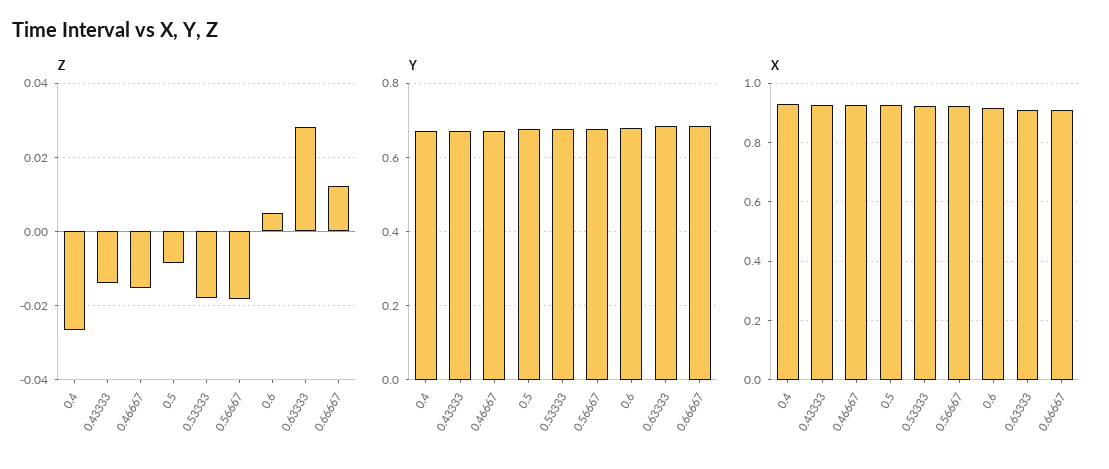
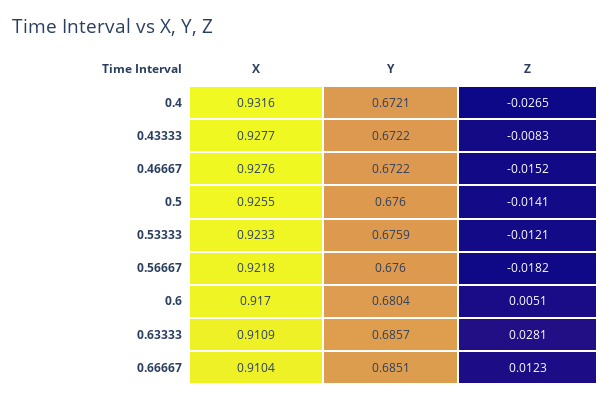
  {
    "Z": {
      "0.4": -0.0265,
-     "0.43333": -0.014,
+     "0.43333": -0.0083,
      "0.46667": -0.0152,
-     "0.5": -0.008,
+     "0.5": -0.0141,
-     "0.53333": -0.018,
+     "0.53333": -0.0121,
      "0.56667": -0.0182,
      "0.6": 0.0051,
      "0.63333": 0.0281,
      "0.66667": 0.0123
    },
    "Y": {
      "0.4": 0.6721,
      "0.43333": 0.6722,
      "0.46667": 0.6722,
      "0.5": 0.676,
      "0.53333": 0.6759,
      "0.56667": 0.676,
      "0.6": 0.6804,
      "0.63333": 0.6857,
      "0.66667": 0.6851
    },
    "X": {
      "0.4": 0.9316,
      "0.43333": 0.9277,
      "0.46667": 0.9276,
      "0.5": 0.9255,
      "0.53333": 0.9233,
      "0.56667": 0.9218,
      "0.6": 0.917,
      "0.63333": 0.9109,
      "0.66667": 0.9104
    }
  }

